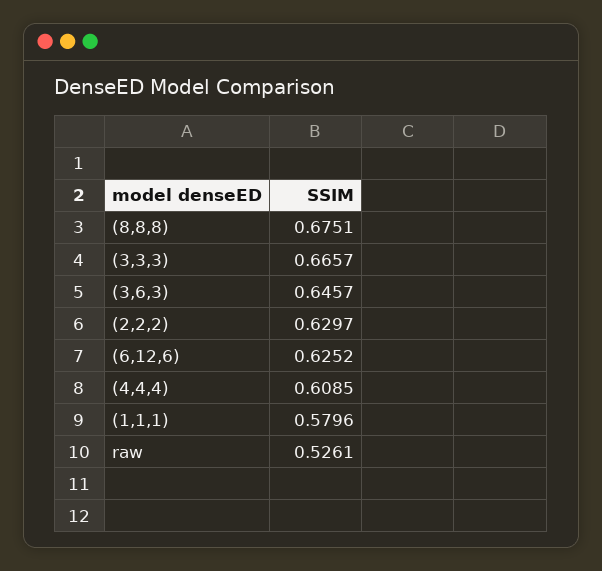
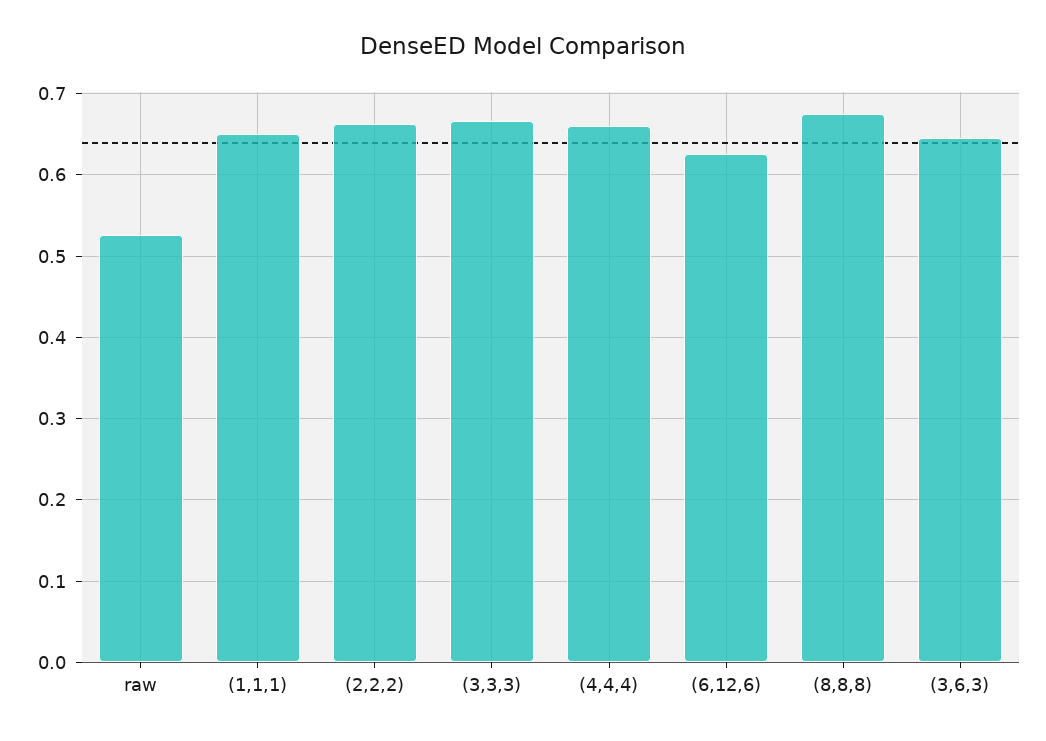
  {
    "(8,8,8)": 0.6751,
    "(3,3,3)": 0.6657,
    "(3,6,3)": 0.6457,
-   "(2,2,2)": 0.6297,
+   "(2,2,2)": 0.66,
    "(6,12,6)": 0.6252,
-   "(4,4,4)": 0.6085,
+   "(4,4,4)": 0.66,
-   "(1,1,1)": 0.5796,
+   "(1,1,1)": 0.65,
    "raw": 0.5261
  }

